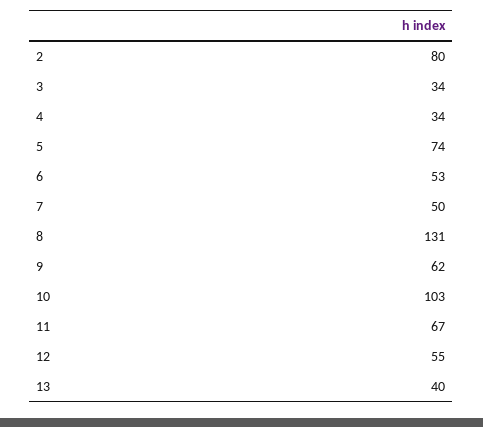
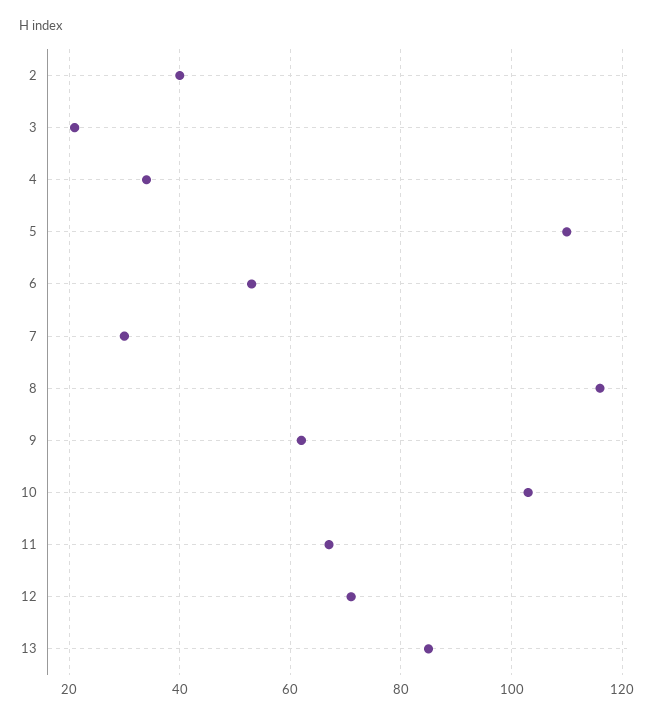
  {
-   "2": 80,
+   "2": 40,
-   "3": 34,
+   "3": 20,
    "4": 34,
-   "5": 74,
+   "5": 110,
    "6": 53,
-   "7": 50,
+   "7": 30,
-   "8": 131,
+   "8": 115,
    "9": 62,
    "10": 103,
    "11": 67,
-   "12": 55,
+   "12": 70,
-   "13": 40
+   "13": 85
  }

